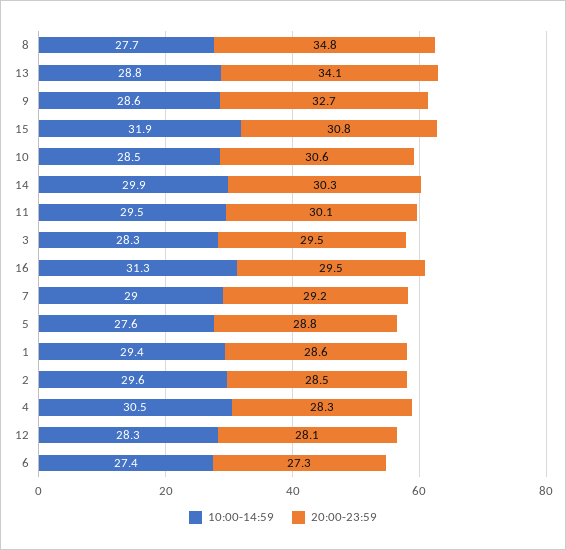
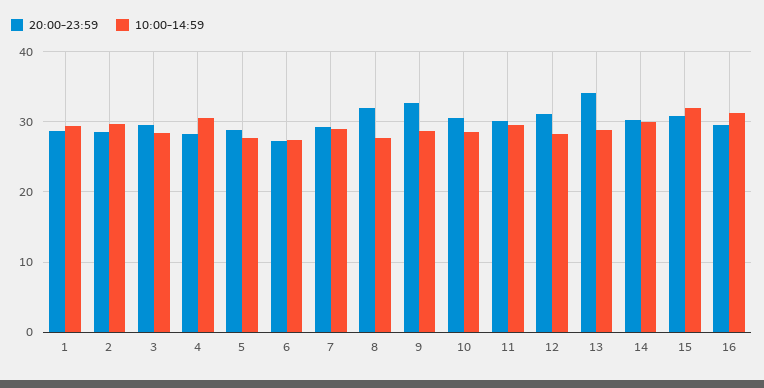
  {
    "10:00-14:59": {
      "8": 27.7,
      "13": 28.8,
      "9": 28.6,
      "15": 31.9,
      "10": 28.5,
      "14": 29.9,
      "11": 29.5,
      "3": 28.3,
      "16": 31.3,
      "7": 29,
      "5": 27.6,
      "1": 29.4,
      "2": 29.6,
      "4": 30.5,
      "12": 28.3,
      "6": 27.4
    },
    "20:00-23:59": {
-     "8": 34.8,
+     "8": 32,
      "13": 34.1,
      "9": 32.7,
      "15": 30.8,
      "10": 30.6,
      "14": 30.3,
      "11": 30.1,
      "3": 29.5,
      "16": 29.5,
      "7": 29.2,
      "5": 28.8,
      "1": 28.6,
      "2": 28.5,
      "4": 28.3,
-     "12": 28.1,
+     "12": 31,
      "6": 27.3
    }
  }

